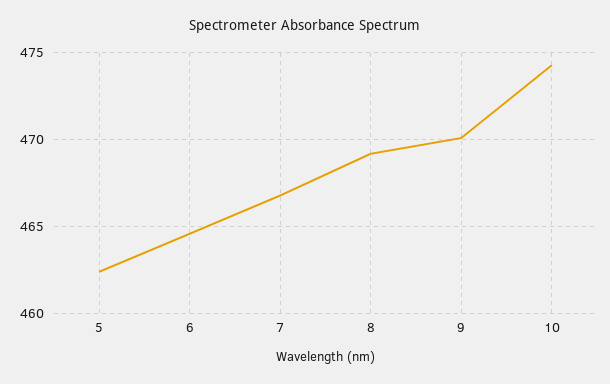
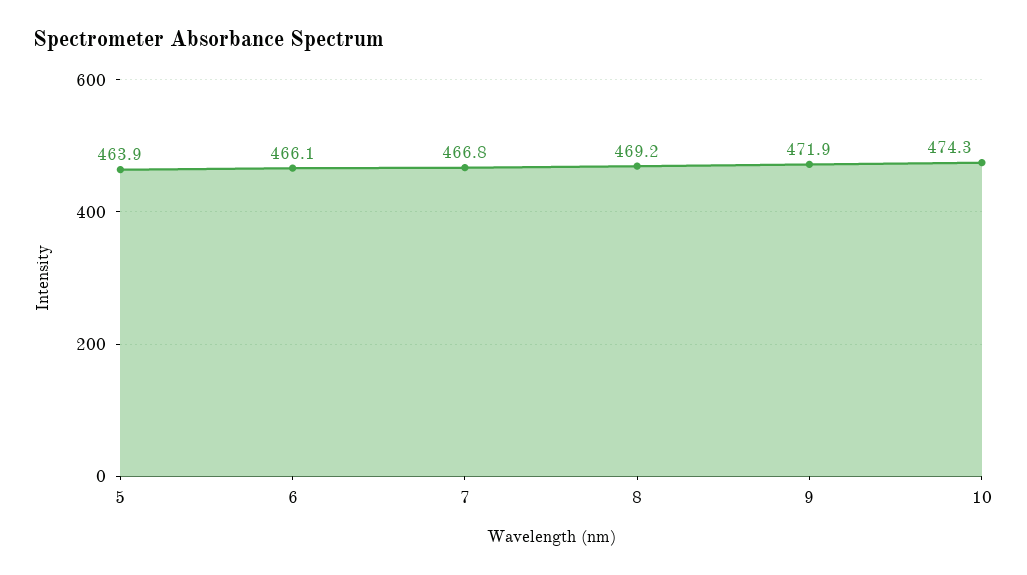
  {
-   "5": 462.5,
+   "5": 463.9,
-   "6": 464.5,
+   "6": 466.1,
    "7": 466.8,
    "8": 469.2,
-   "9": 470,
+   "9": 471.9,
    "10": 474.3
  }

